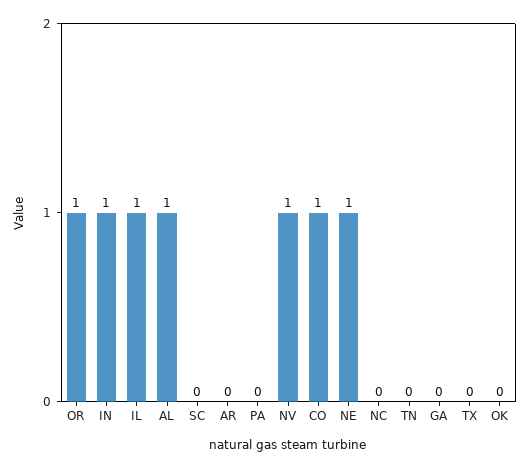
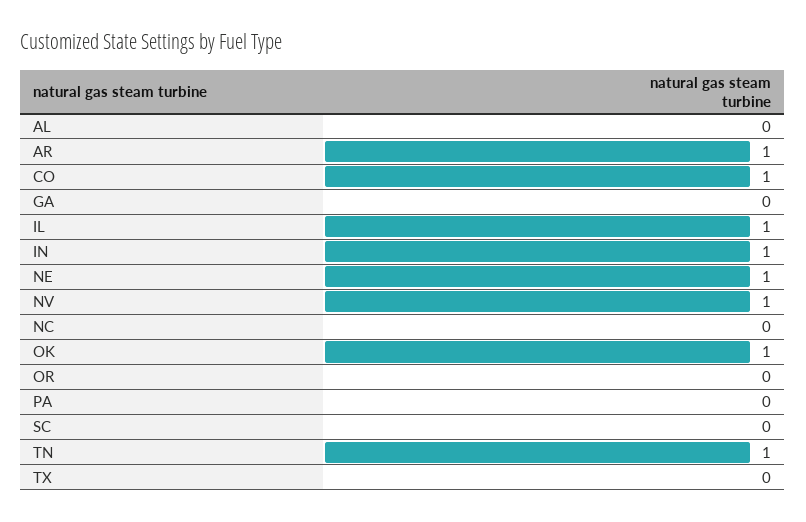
  {
-   "OR": 1,
+   "OR": 0,
    "IN": 1,
    "IL": 1,
-   "AL": 1,
+   "AL": 0,
    "SC": 0,
-   "AR": 0,
+   "AR": 1,
    "PA": 0,
    "NV": 1,
    "CO": 1,
    "NE": 1,
    "NC": 0,
-   "TN": 0,
+   "TN": 1,
    "GA": 0,
    "TX": 0,
-   "OK": 0
+   "OK": 1
  }

